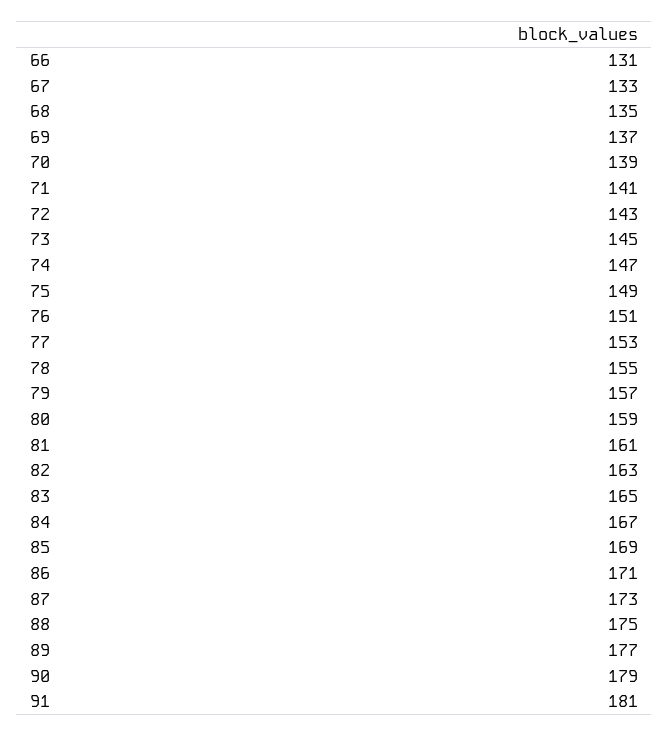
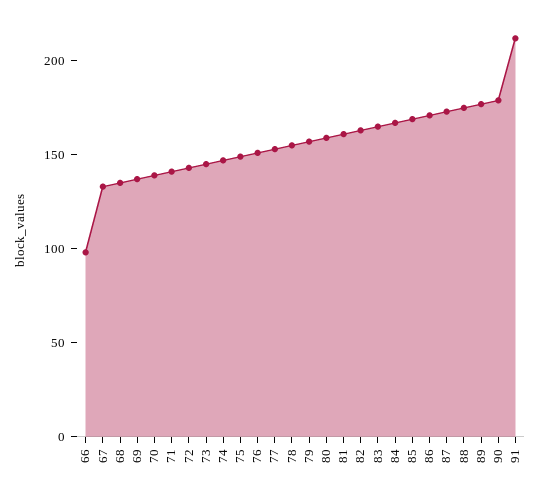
  {
-   "66": 131,
+   "66": 100,
    "67": 133,
    "68": 135,
    "69": 137,
    "70": 139,
    "71": 141,
    "72": 143,
    "73": 145,
    "74": 147,
    "75": 149,
    "76": 151,
    "77": 153,
    "78": 155,
    "79": 157,
    "80": 159,
    "81": 161,
    "82": 163,
    "83": 165,
    "84": 167,
    "85": 169,
    "86": 171,
    "87": 173,
    "88": 175,
    "89": 177,
    "90": 179,
-   "91": 181
+   "91": 210
  }

